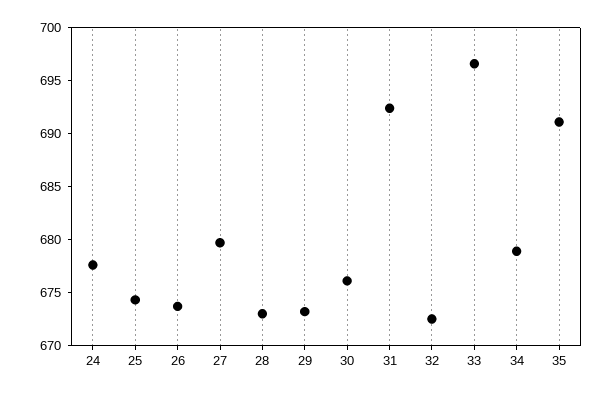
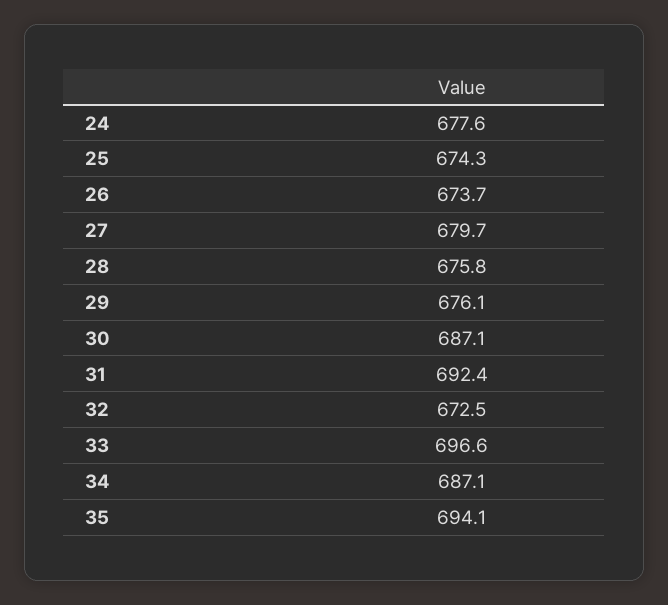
  {
    "24": 677.6,
    "25": 674.3,
    "26": 673.7,
    "27": 679.7,
-   "28": 673,
+   "28": 675.8,
-   "29": 673,
+   "29": 676.1,
-   "30": 676,
+   "30": 687.1,
    "31": 692.4,
    "32": 672.5,
    "33": 696.6,
-   "34": 679,
+   "34": 687.1,
-   "35": 691
+   "35": 694.1
  }

